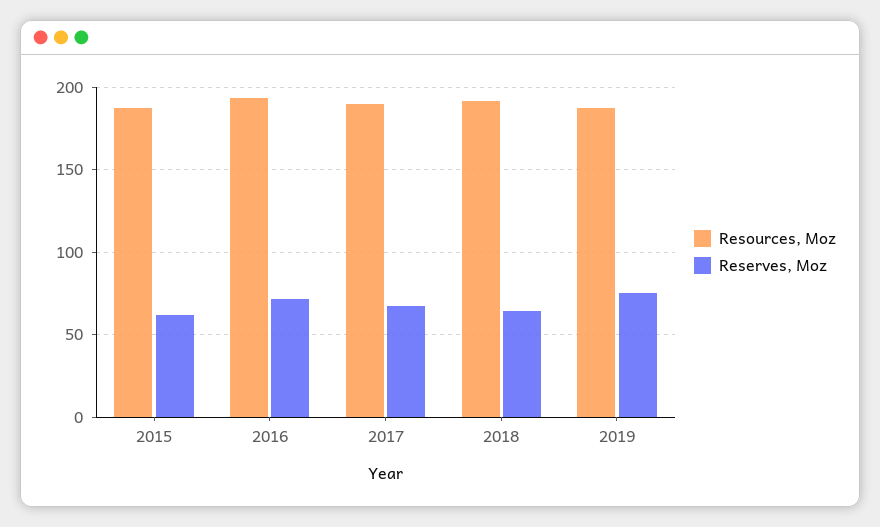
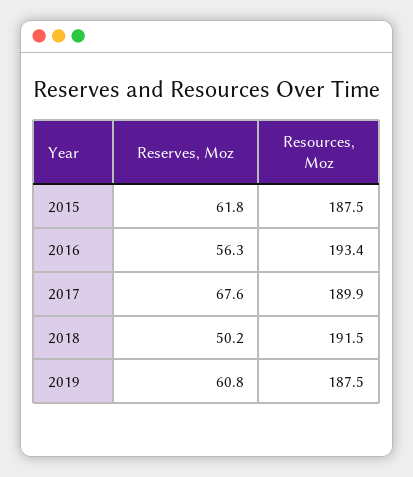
  {
    "Resources, Moz": {
      "2015": 187.5,
      "2016": 193.4,
      "2017": 189.9,
      "2018": 191.5,
      "2019": 187.5
    },
    "Reserves, Moz": {
      "2015": 61.8,
-     "2016": 70,
+     "2016": 56.3,
      "2017": 67.6,
-     "2018": 65,
+     "2018": 50.2,
-     "2019": 75
+     "2019": 60.8
    }
  }

